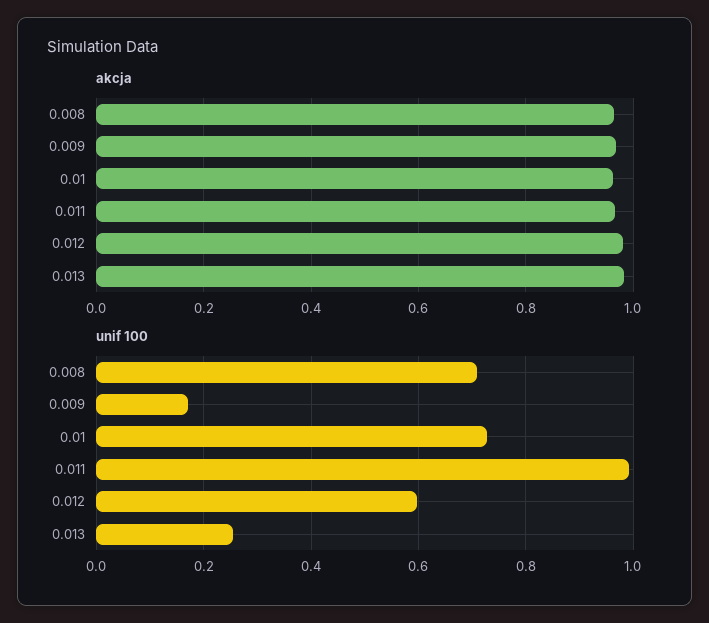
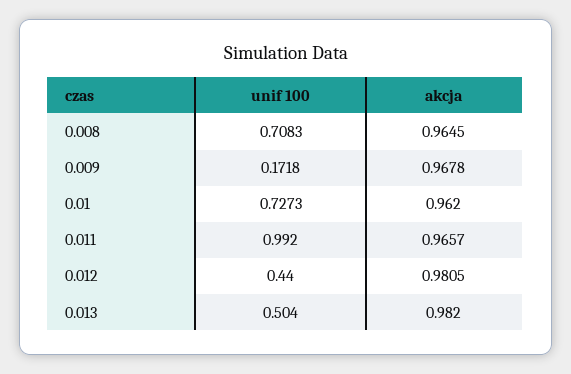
  {
    "akcja": {
      "0.008": 0.9645,
      "0.009": 0.9678,
      "0.01": 0.962,
      "0.011": 0.9657,
      "0.012": 0.9805,
      "0.013": 0.982
    },
    "unif 100": {
      "0.008": 0.7083,
      "0.009": 0.1718,
      "0.01": 0.7273,
      "0.011": 0.992,
-     "0.012": 0.6,
+     "0.012": 0.44,
-     "0.013": 0.26
+     "0.013": 0.504
    }
  }

